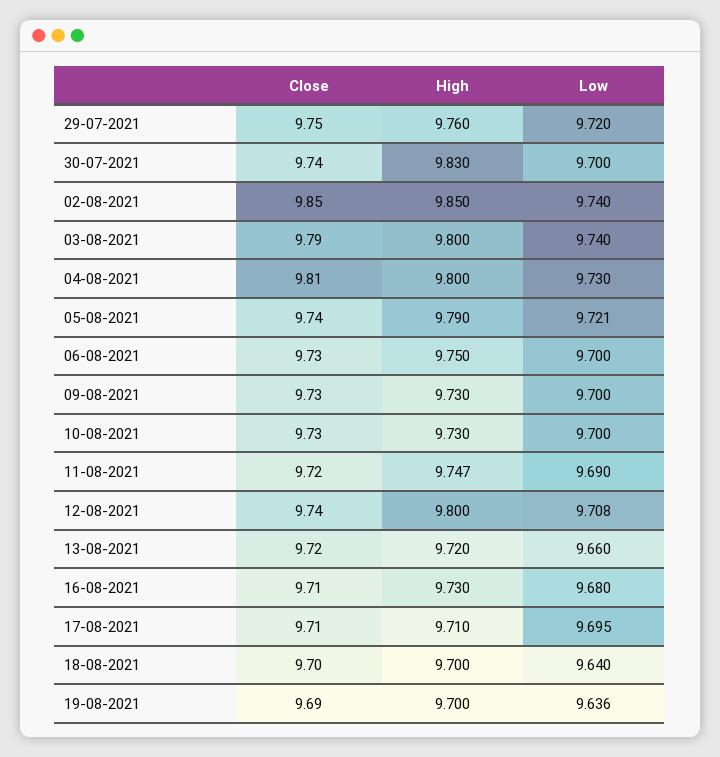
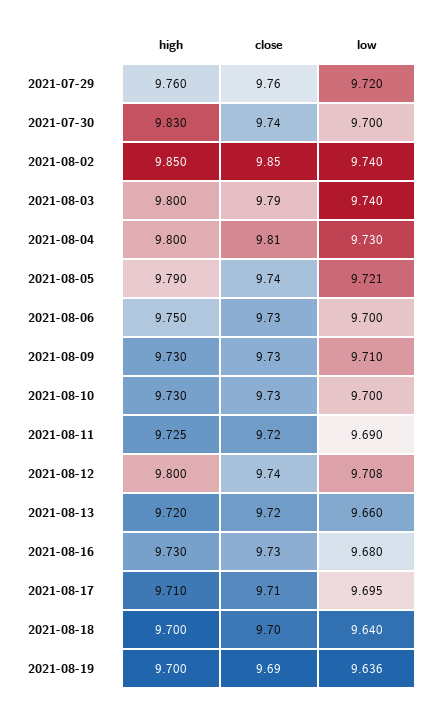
  {
    "Close": {
-     "29-07-2021": 9.75,
+     "29-07-2021": 9.76,
      "30-07-2021": 9.74,
      "02-08-2021": 9.85,
      "03-08-2021": 9.79,
      "04-08-2021": 9.81,
      "05-08-2021": 9.74,
      "06-08-2021": 9.73,
      "09-08-2021": 9.73,
      "10-08-2021": 9.73,
      "11-08-2021": 9.72,
      "12-08-2021": 9.74,
      "13-08-2021": 9.72,
-     "16-08-2021": 9.71,
+     "16-08-2021": 9.73,
      "17-08-2021": 9.71,
      "18-08-2021": 9.7,
      "19-08-2021": 9.69
    },
    "High": {
      "29-07-2021": 9.76,
      "30-07-2021": 9.83,
      "02-08-2021": 9.85,
      "03-08-2021": 9.8,
      "04-08-2021": 9.8,
      "05-08-2021": 9.79,
      "06-08-2021": 9.75,
      "09-08-2021": 9.73,
      "10-08-2021": 9.73,
-     "11-08-2021": 9.747,
+     "11-08-2021": 9.725,
      "12-08-2021": 9.8,
      "13-08-2021": 9.72,
      "16-08-2021": 9.73,
      "17-08-2021": 9.71,
      "18-08-2021": 9.7,
      "19-08-2021": 9.7
    },
    "Low": {
      "29-07-2021": 9.72,
      "30-07-2021": 9.7,
      "02-08-2021": 9.74,
      "03-08-2021": 9.74,
      "04-08-2021": 9.73,
      "05-08-2021": 9.721,
      "06-08-2021": 9.7,
-     "09-08-2021": 9.7,
+     "09-08-2021": 9.71,
      "10-08-2021": 9.7,
      "11-08-2021": 9.69,
      "12-08-2021": 9.708,
      "13-08-2021": 9.66,
      "16-08-2021": 9.68,
      "17-08-2021": 9.695,
      "18-08-2021": 9.64,
      "19-08-2021": 9.636
    }
  }

